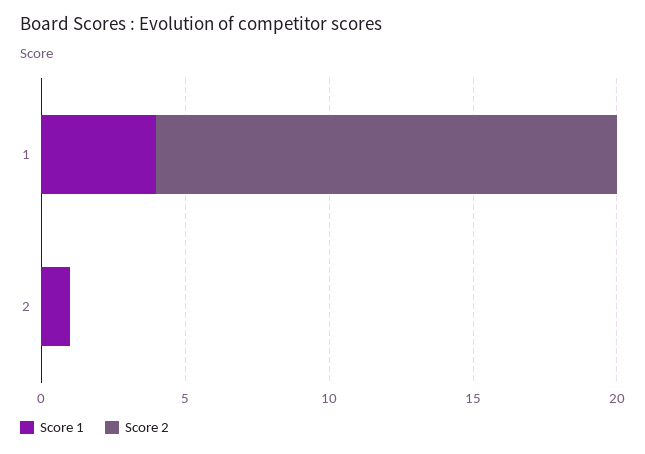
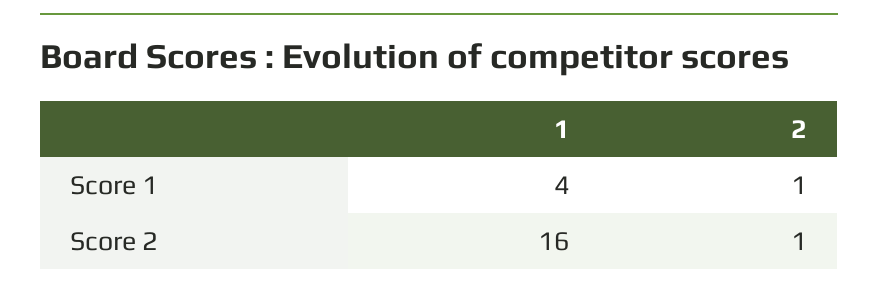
  {
    "Score 1": {
      "1": 4,
      "2": 1
    },
    "Score 2": {
      "1": 16,
-     "2": 0
+     "2": 1
    }
  }

